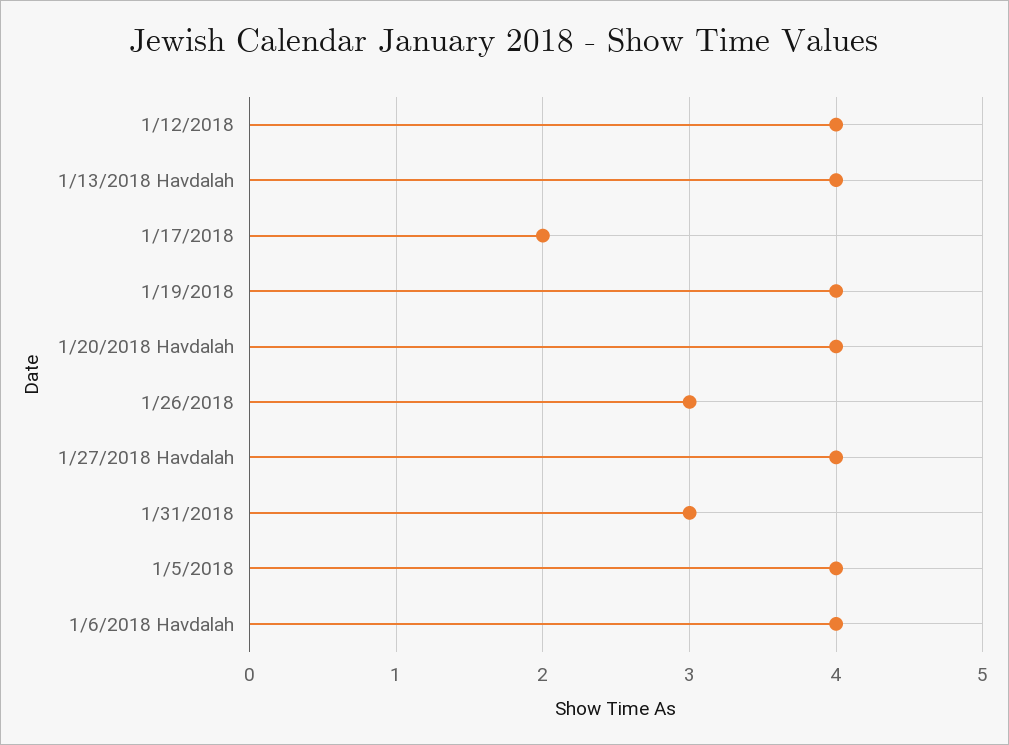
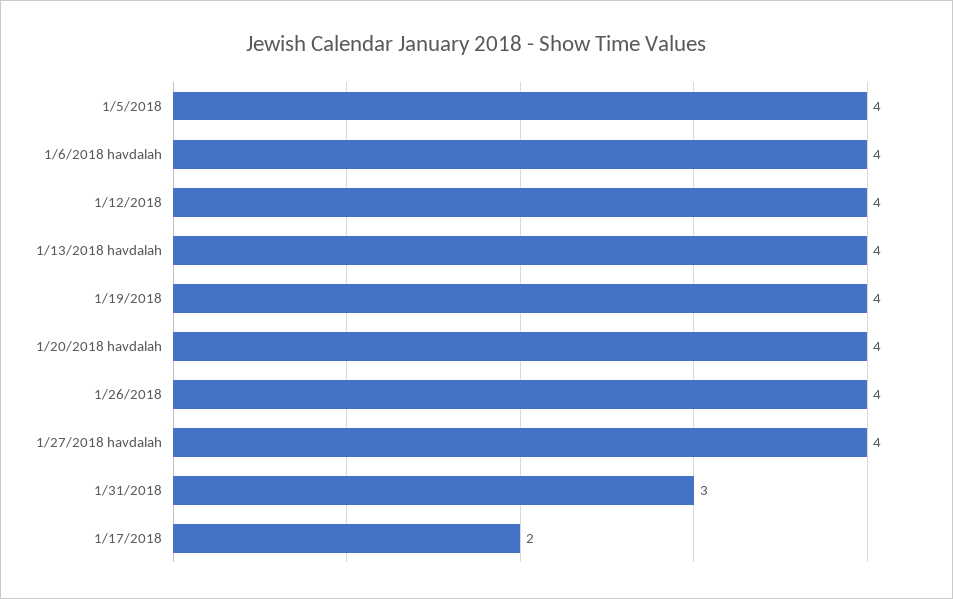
  {
    "1/12/2018": 4,
    "1/13/2018 Havdalah": 4,
    "1/17/2018": 2,
    "1/19/2018": 4,
    "1/20/2018 Havdalah": 4,
-   "1/26/2018": 3,
+   "1/26/2018": 4,
    "1/27/2018 Havdalah": 4,
    "1/31/2018": 3,
    "1/5/2018": 4,
    "1/6/2018 Havdalah": 4
  }

